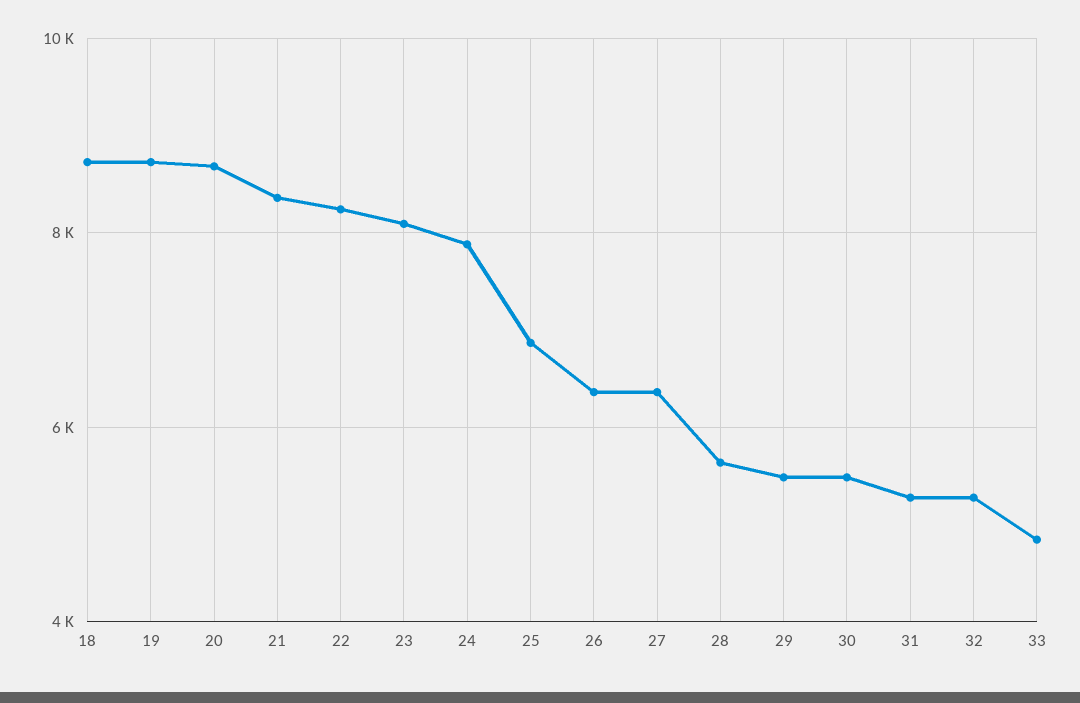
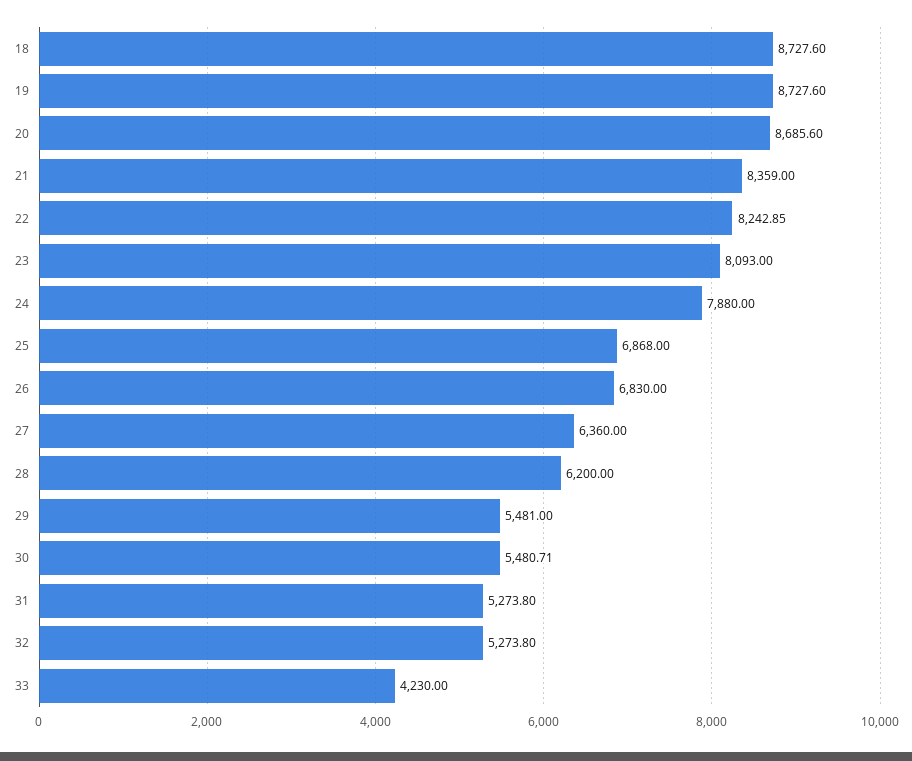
  {
    "18": 8727.6,
    "19": 8727.6,
    "20": 8685.6,
    "21": 8359,
    "22": 8242.85,
    "23": 8093,
    "24": 7880,
    "25": 6868,
-   "26": 6400,
+   "26": 6830,
    "27": 6360,
-   "28": 5600,
+   "28": 6200,
    "29": 5481,
    "30": 5480.71,
    "31": 5273.8,
    "32": 5273.8,
-   "33": 4800
+   "33": 4230
  }

